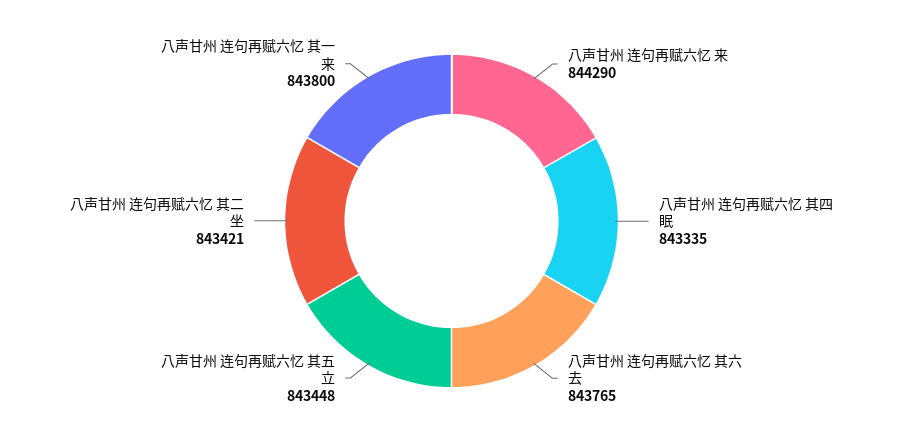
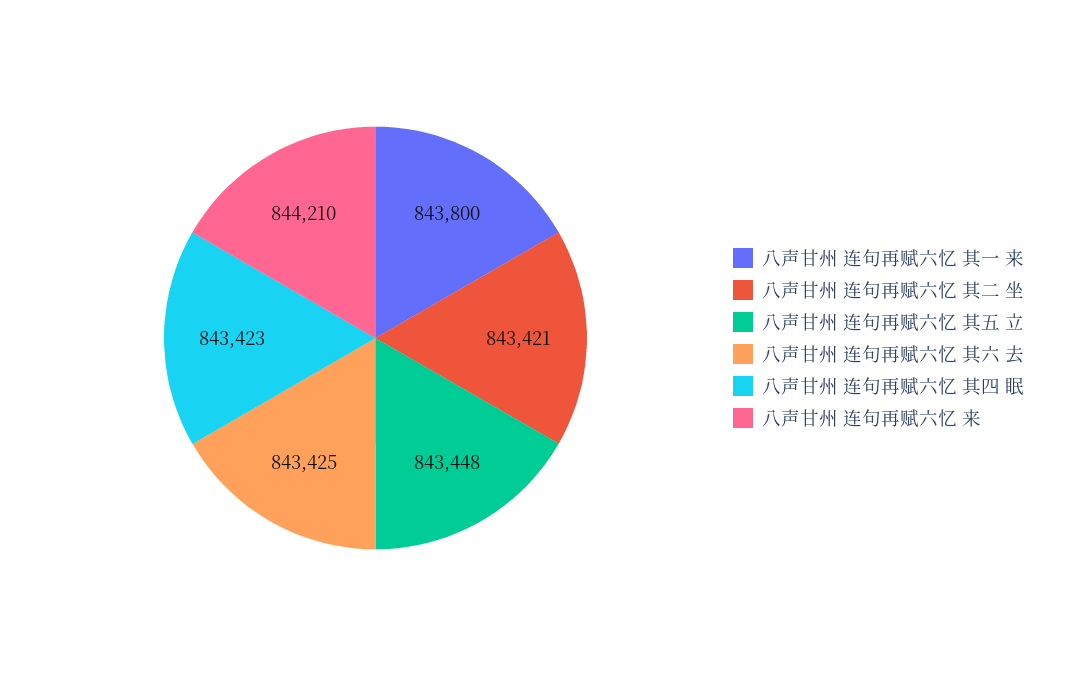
  {
-   "八声甘州 连句再赋六忆 来": 844290,
+   "八声甘州 连句再赋六忆 来": 844210,
-   "八声甘州 连句再赋六忆 其四 眠": 843335,
+   "八声甘州 连句再赋六忆 其四 眠": 843423,
-   "八声甘州 连句再赋六忆 其六 去": 843765,
+   "八声甘州 连句再赋六忆 其六 去": 843425,
    "八声甘州 连句再赋六忆 其五 立": 843448,
    "八声甘州 连句再赋六忆 其二 坐": 843421,
    "八声甘州 连句再赋六忆 其一 来": 843800
  }

